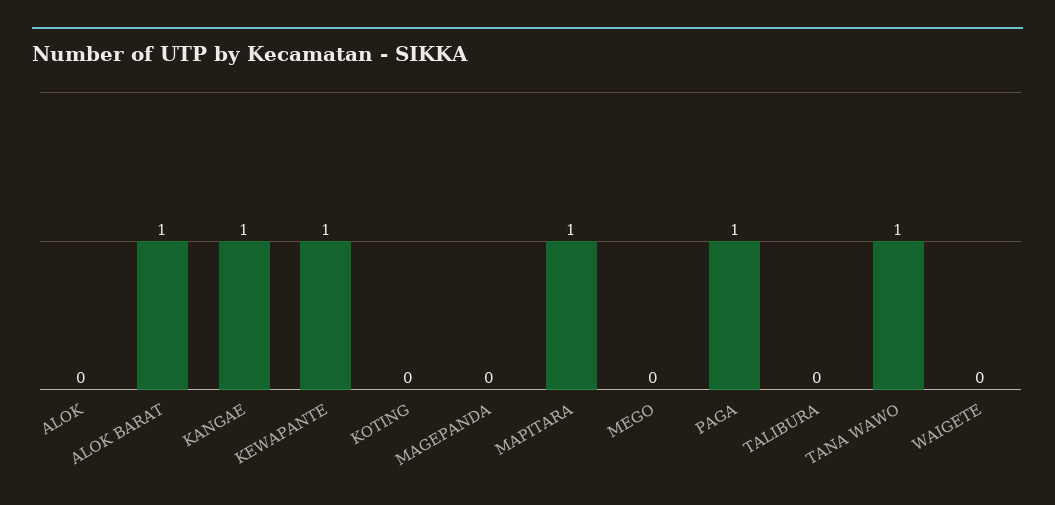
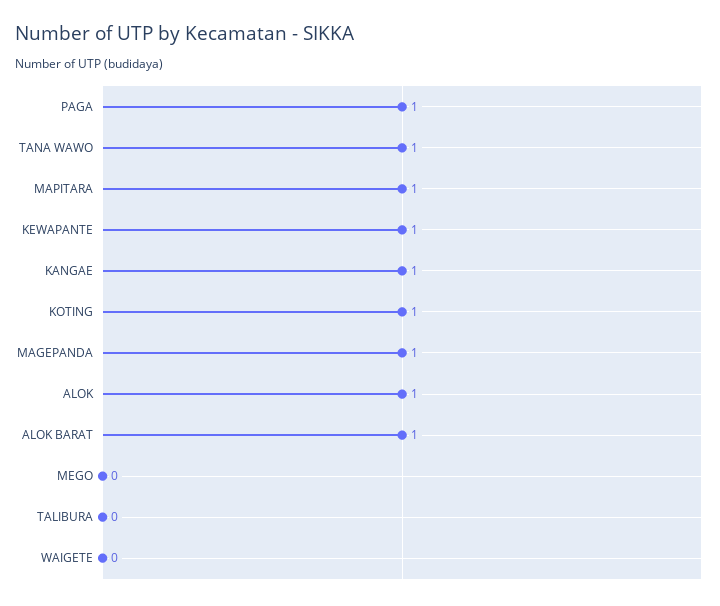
  {
-   "ALOK": 0,
+   "ALOK": 1,
    "ALOK BARAT": 1,
    "KANGAE": 1,
    "KEWAPANTE": 1,
-   "KOTING": 0,
+   "KOTING": 1,
-   "MAGEPANDA": 0,
+   "MAGEPANDA": 1,
    "MAPITARA": 1,
    "MEGO": 0,
    "PAGA": 1,
    "TALIBURA": 0,
    "TANA WAWO": 1,
    "WAIGETE": 0
  }

